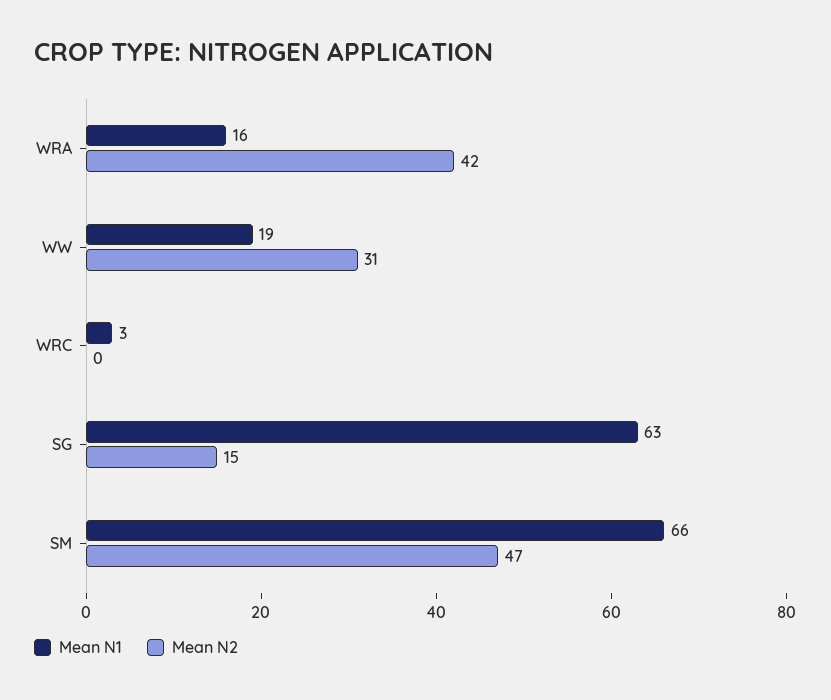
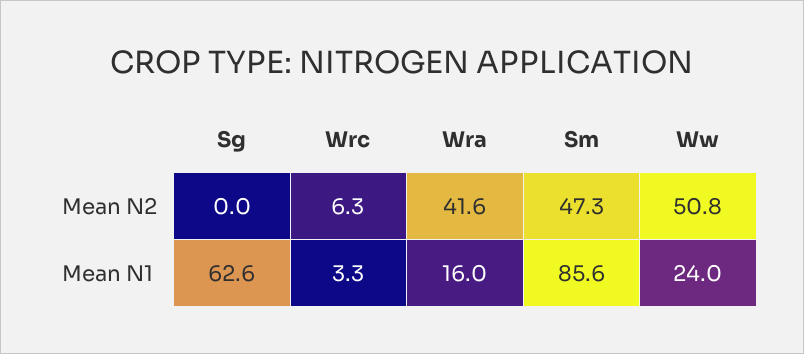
  {
    "Mean N1": {
      "WRA": 16,
-     "WW": 19,
+     "WW": 24,
      "WRC": 3.3,
      "SG": 62.6,
-     "SM": 66
+     "SM": 85.6
    },
    "Mean N2": {
      "WRA": 41.6,
-     "WW": 31,
+     "WW": 50.8,
-     "WRC": 0,
+     "WRC": 6.3,
-     "SG": 15,
+     "SG": 0,
      "SM": 47.3
    }
  }

